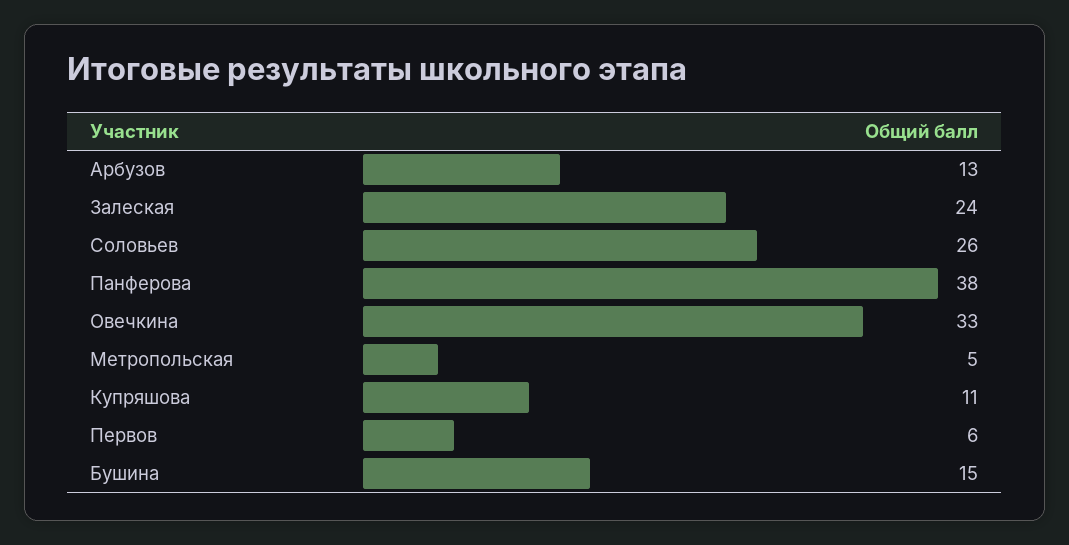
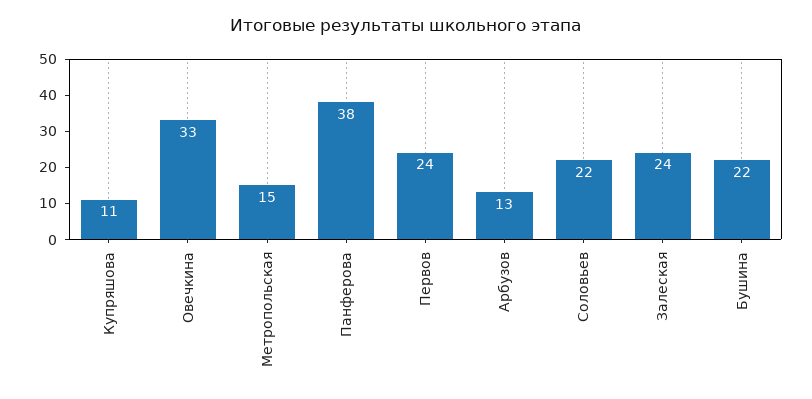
  {
    "Арбузов": 13,
    "Залеская": 24,
-   "Соловьев": 26,
+   "Соловьев": 22,
    "Панферова": 38,
    "Овечкина": 33,
-   "Метропольская": 5,
+   "Метропольская": 15,
    "Купряшова": 11,
-   "Первов": 6,
+   "Первов": 24,
-   "Бушина": 15
+   "Бушина": 22
  }

